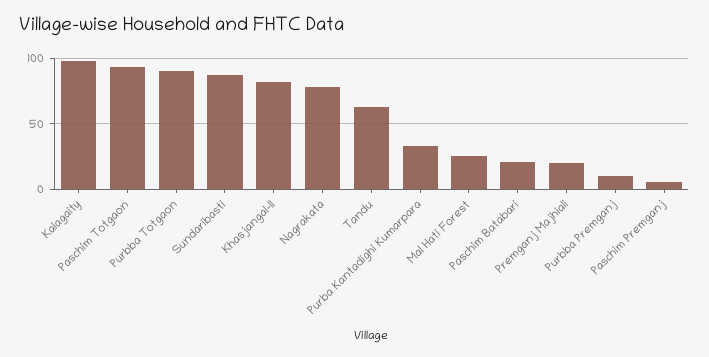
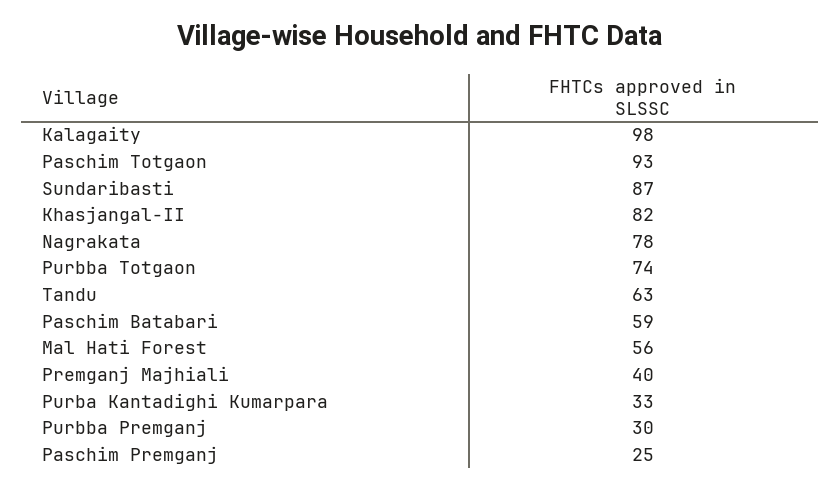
  {
    "Kalagaity": 98,
    "Paschim Totgaon": 93,
-   "Purbba Totgaon": 90,
+   "Purbba Totgaon": 74,
    "Sundaribasti": 87,
    "Khasjangal-II": 82,
    "Nagrakata": 78,
    "Tandu": 63,
    "Purba Kantadighi Kumarpara": 33,
-   "Mal Hati Forest": 25,
+   "Mal Hati Forest": 56,
-   "Paschim Batabari": 20,
+   "Paschim Batabari": 59,
-   "Premganj Majhiali": 20,
+   "Premganj Majhiali": 40,
-   "Purbba Premganj": 10,
+   "Purbba Premganj": 30,
-   "Paschim Premganj": 5
+   "Paschim Premganj": 25
  }

